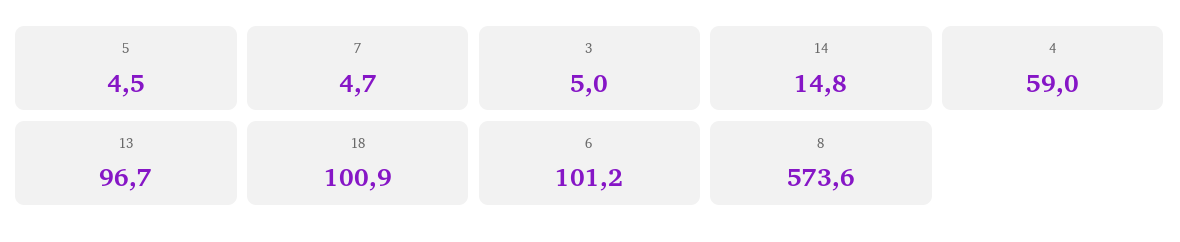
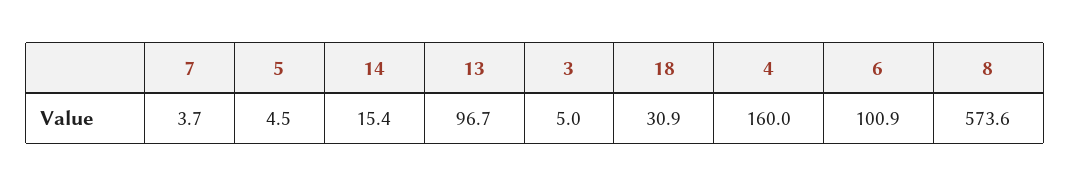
  {
    "5": 4.5,
-   "7": 4.7,
+   "7": 3.7,
    "3": 5,
-   "14": 14.8,
+   "14": 15.4,
-   "4": 59,
+   "4": 160,
    "13": 96.7,
-   "18": 100.9,
+   "18": 30.9,
-   "6": 101.2,
+   "6": 100.9,
    "8": 573.6
  }

